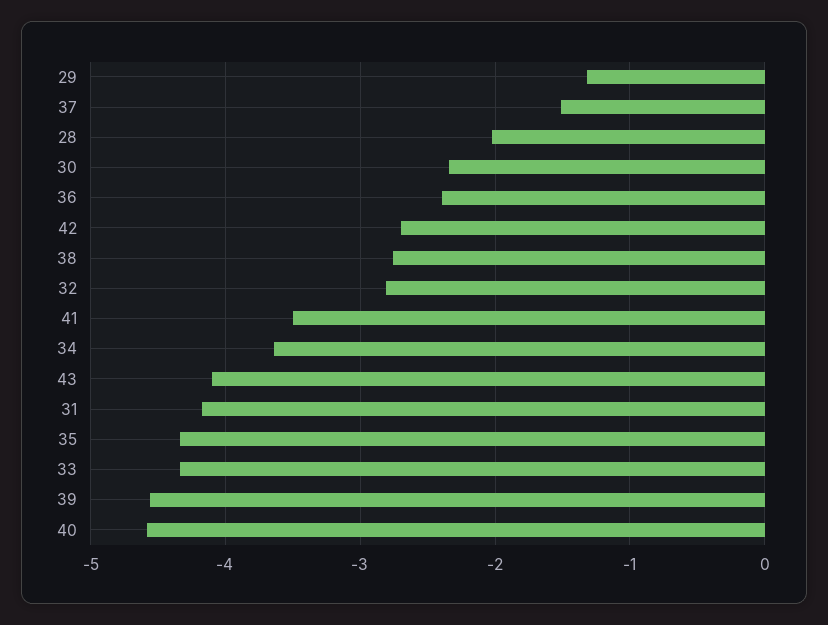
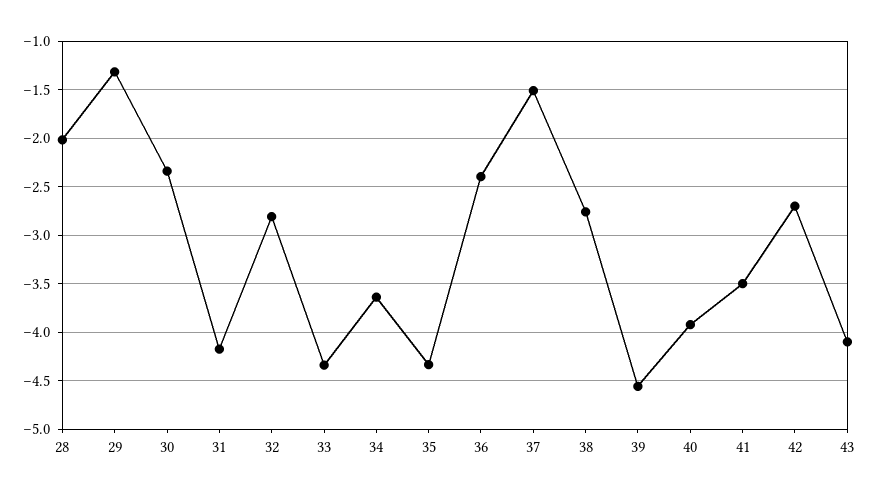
  {
    "29": -1.3,
    "37": -1.5,
    "28": -2,
    "30": -2.3,
    "36": -2.4,
    "42": -2.7,
    "38": -2.8,
    "32": -2.8,
    "41": -3.5,
    "34": -3.6,
    "43": -4.1,
    "31": -4.2,
    "35": -4.3,
    "33": -4.3,
    "39": -4.6,
-   "40": -4.6
+   "40": -3.9
  }

